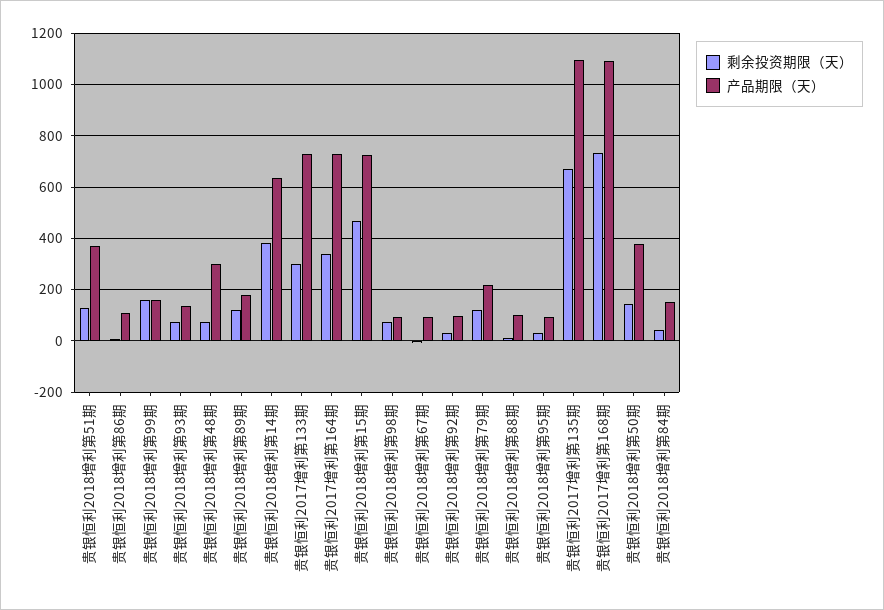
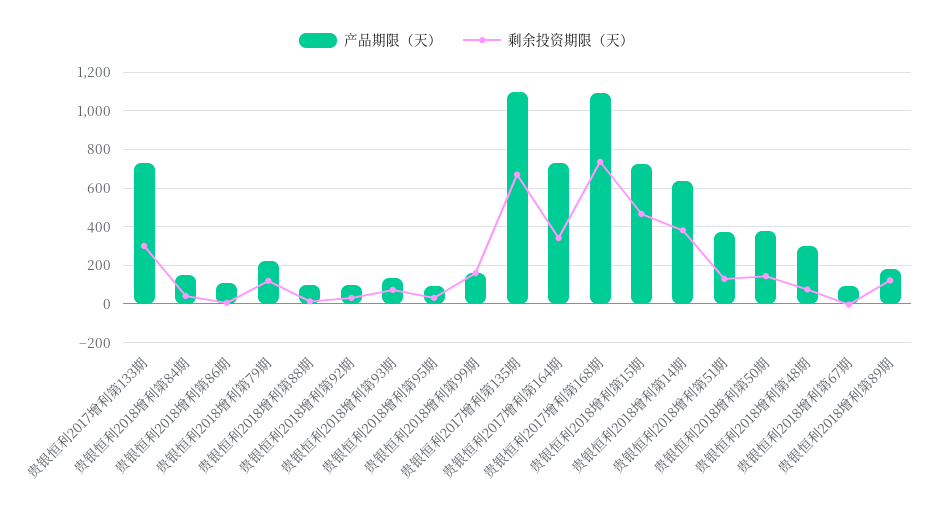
  {
    "剩余投资期限（天）": {
      "贵银恒利2018增利第51期": 125,
      "贵银恒利2018增利第86期": 0,
      "贵银恒利2018增利第99期": 150,
      "贵银恒利2018增利第93期": 75,
      "贵银恒利2018增利第48期": 75,
      "贵银恒利2018增利第89期": 125,
      "贵银恒利2018增利第14期": 375,
      "贵银恒利2017增利第133期": 300,
      "贵银恒利2017增利第164期": 350,
      "贵银恒利2018增利第15期": 475,
-     "贵银恒利2018增利第98期": 75,
      "贵银恒利2018增利第67期": 0,
      "贵银恒利2018增利第92期": 25,
      "贵银恒利2018增利第79期": 125,
      "贵银恒利2018增利第88期": 25,
      "贵银恒利2018增利第95期": 25,
      "贵银恒利2017增利第135期": 675,
      "贵银恒利2017增利第168期": 725,
      "贵银恒利2018增利第50期": 150,
      "贵银恒利2018增利第84期": 50
    },
    "产品期限（天）": {
      "贵银恒利2018增利第51期": 375,
      "贵银恒利2018增利第86期": 100,
      "贵银恒利2018增利第99期": 150,
      "贵银恒利2018增利第93期": 125,
      "贵银恒利2018增利第48期": 300,
      "贵银恒利2018增利第89期": 175,
      "贵银恒利2018增利第14期": 625,
      "贵银恒利2017增利第133期": 725,
      "贵银恒利2017增利第164期": 725,
      "贵银恒利2018增利第15期": 725,
-     "贵银恒利2018增利第98期": 100,
      "贵银恒利2018增利第67期": 100,
      "贵银恒利2018增利第92期": 100,
      "贵银恒利2018增利第79期": 225,
      "贵银恒利2018增利第88期": 100,
      "贵银恒利2018增利第95期": 100,
      "贵银恒利2017增利第135期": 1100,
      "贵银恒利2017增利第168期": 1100,
      "贵银恒利2018增利第50期": 375,
      "贵银恒利2018增利第84期": 150
    }
  }

